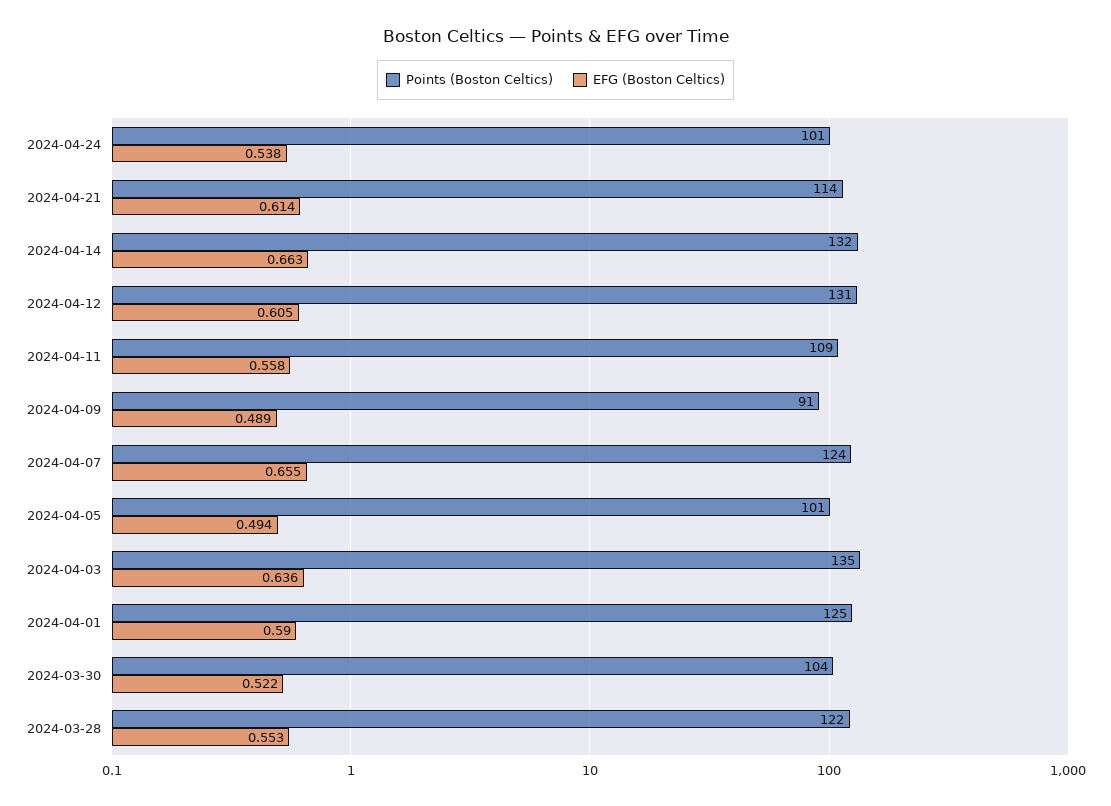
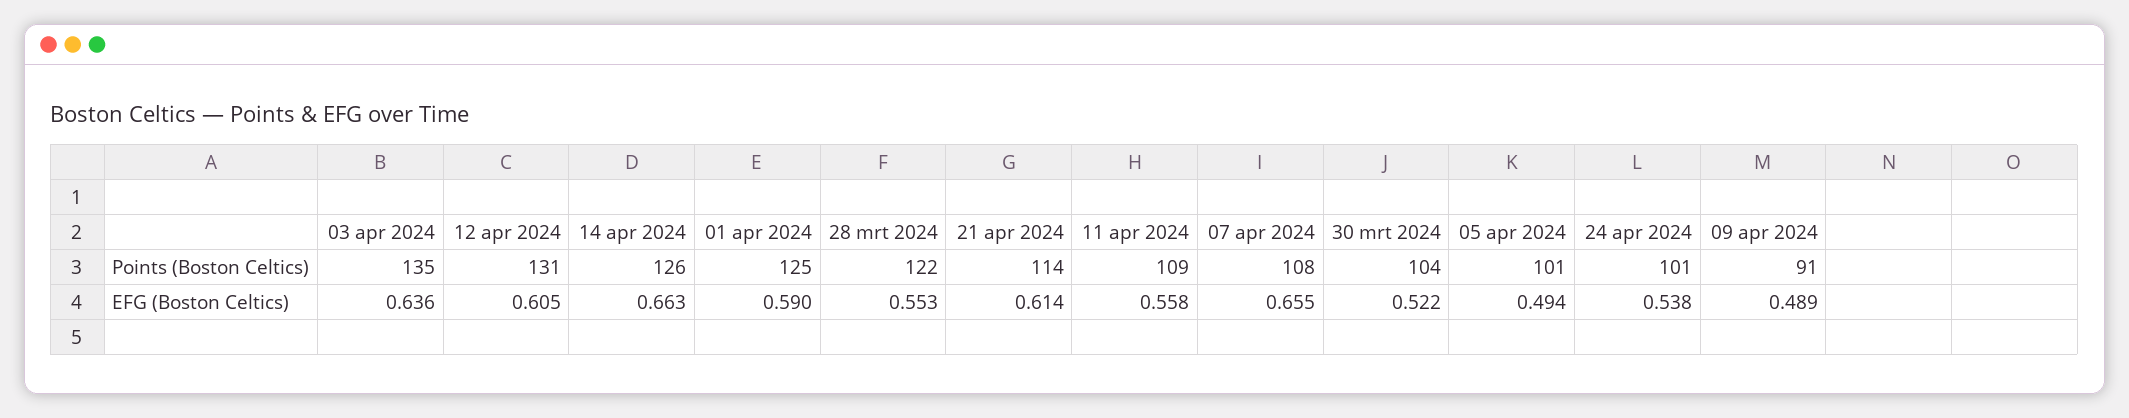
  {
    "Points (Boston Celtics)": {
      "2024-04-24": 101,
      "2024-04-21": 114,
-     "2024-04-14": 132,
+     "2024-04-14": 126,
      "2024-04-12": 131,
      "2024-04-11": 109,
      "2024-04-09": 91,
-     "2024-04-07": 124,
+     "2024-04-07": 108,
      "2024-04-05": 101,
      "2024-04-03": 135,
      "2024-04-01": 125,
      "2024-03-30": 104,
      "2024-03-28": 122
    },
    "EFG (Boston Celtics)": {
      "2024-04-24": 0.538,
      "2024-04-21": 0.614,
      "2024-04-14": 0.663,
      "2024-04-12": 0.605,
      "2024-04-11": 0.558,
      "2024-04-09": 0.489,
      "2024-04-07": 0.655,
      "2024-04-05": 0.494,
      "2024-04-03": 0.636,
      "2024-04-01": 0.59,
      "2024-03-30": 0.522,
      "2024-03-28": 0.553
    }
  }

